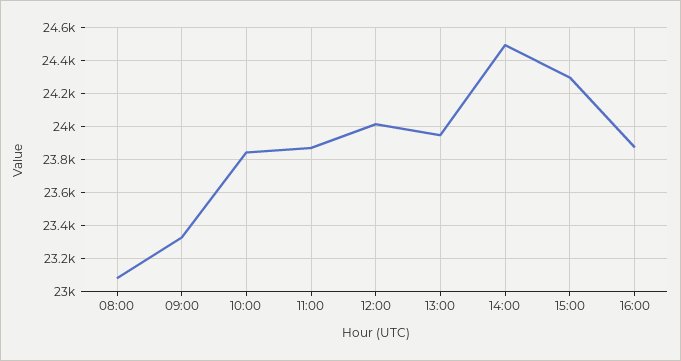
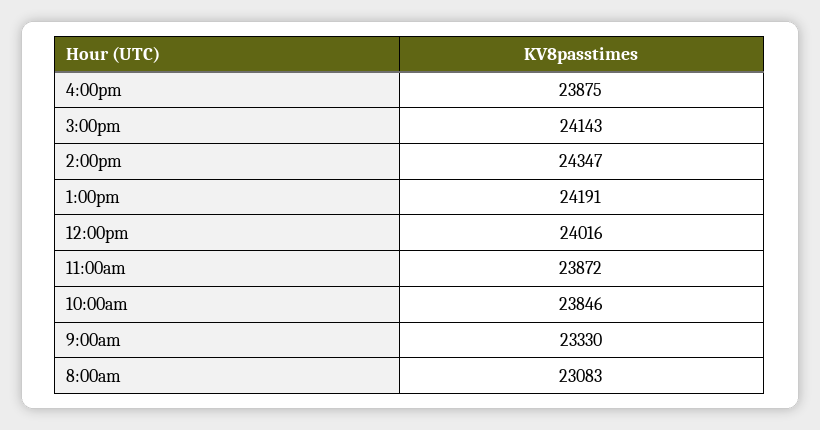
  {
    "08:00": 23083,
    "09:00": 23330,
    "10:00": 23846,
    "11:00": 23872,
    "12:00": 24016,
-   "13:00": 23950,
+   "13:00": 24191,
-   "14:00": 24500,
+   "14:00": 24347,
-   "15:00": 24300,
+   "15:00": 24143,
    "16:00": 23875
  }

